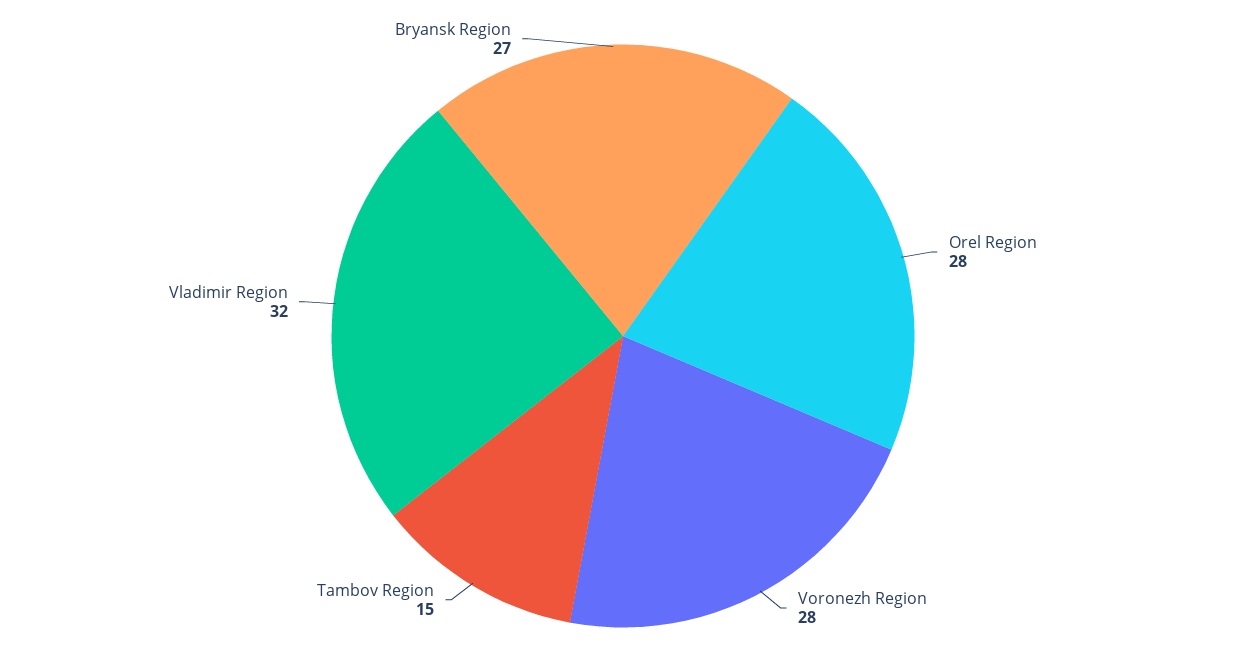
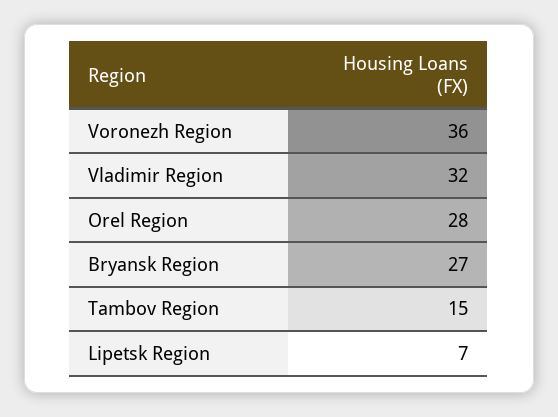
  {
    "Orel Region": 28,
-   "Voronezh Region": 28,
+   "Voronezh Region": 36,
    "Tambov Region": 15,
    "Vladimir Region": 32,
-   "Bryansk Region": 27
+   "Bryansk Region": 27,
+   "Lipetsk Region": 7
  }

